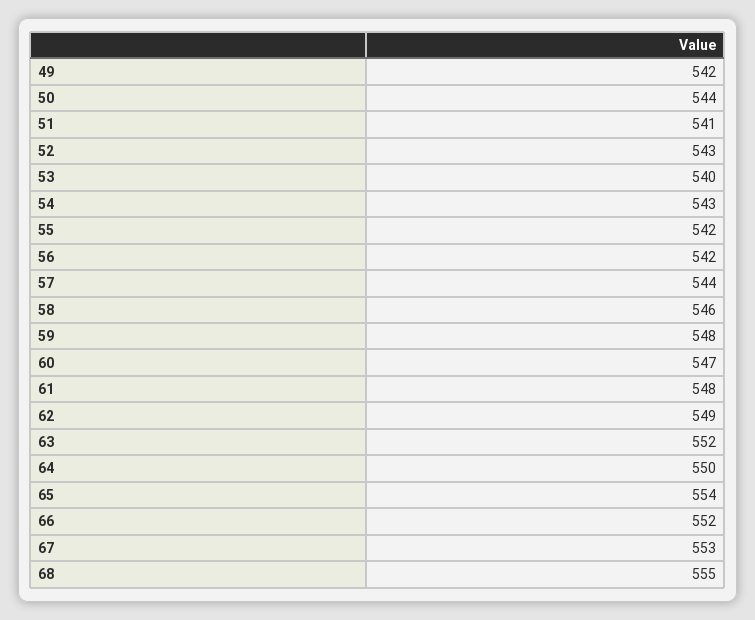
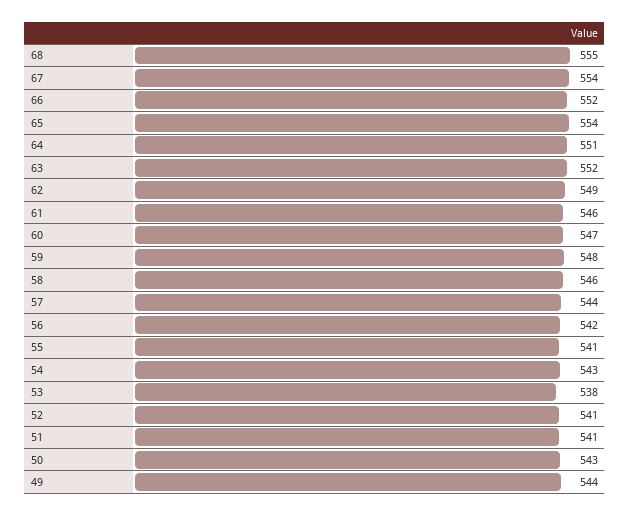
  {
-   "49": 542,
+   "49": 544,
-   "50": 544,
+   "50": 543,
    "51": 541,
-   "52": 543,
+   "52": 541,
-   "53": 540,
+   "53": 538,
    "54": 543,
-   "55": 542,
+   "55": 541,
    "56": 542,
    "57": 544,
    "58": 546,
    "59": 548,
    "60": 547,
-   "61": 548,
+   "61": 546,
    "62": 549,
    "63": 552,
-   "64": 550,
+   "64": 551,
    "65": 554,
    "66": 552,
-   "67": 553,
+   "67": 554,
    "68": 555
  }

